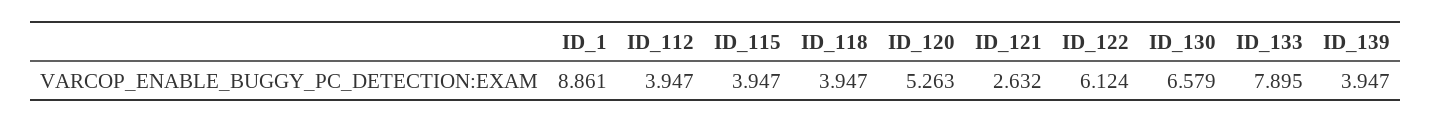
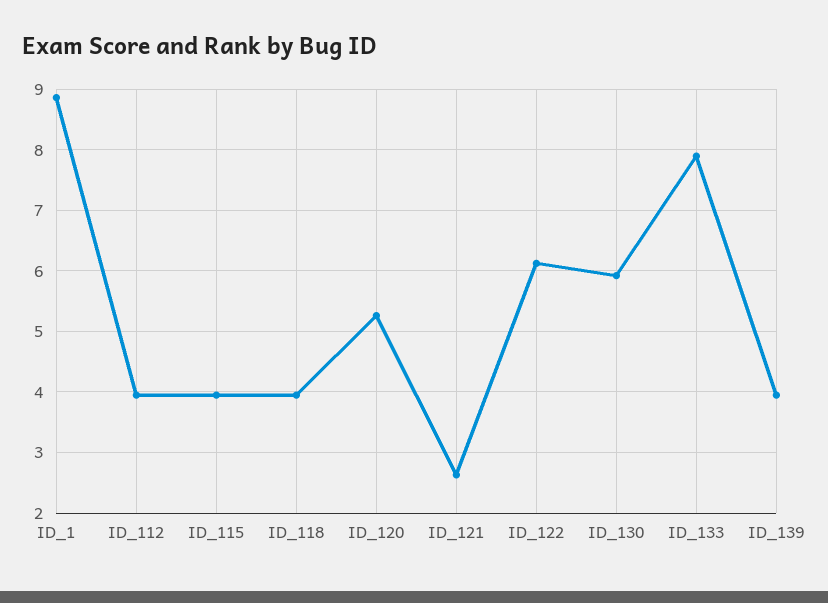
  {
    "ID_1": 8.861,
    "ID_112": 3.947,
    "ID_115": 3.947,
    "ID_118": 3.947,
    "ID_120": 5.263,
    "ID_121": 2.632,
    "ID_122": 6.124,
-   "ID_130": 6.579,
+   "ID_130": 5.9,
    "ID_133": 7.895,
    "ID_139": 3.947
  }

